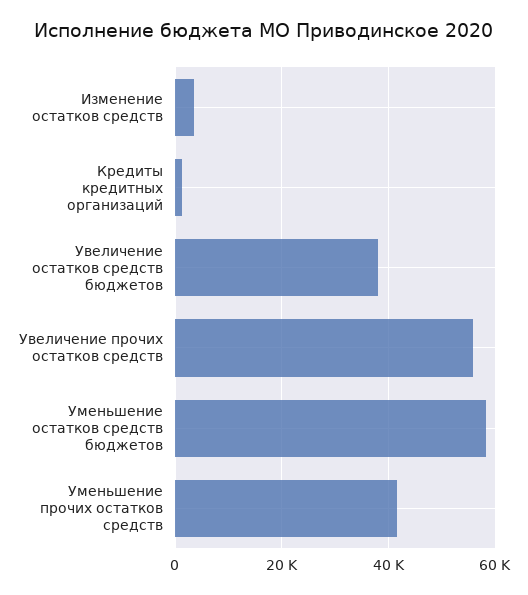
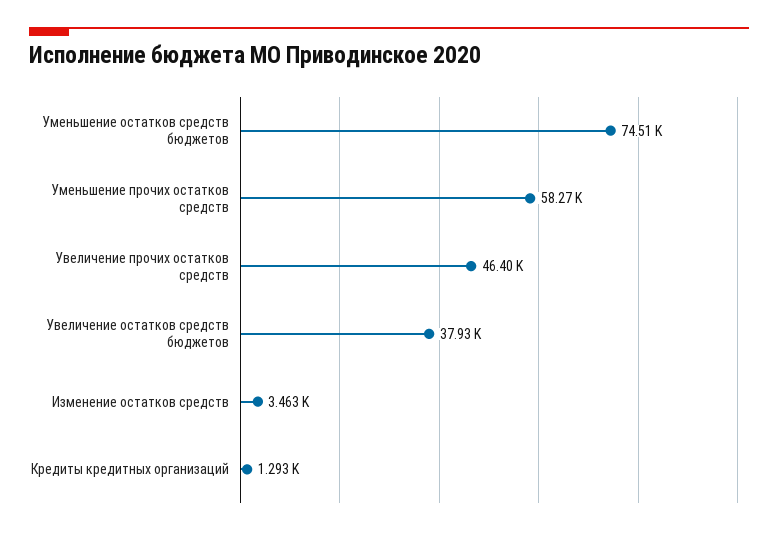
  {
    "Изменение остатков средств": 3463,
    "Кредиты кредитных организаций": 1293,
    "Увеличение остатков средств бюджетов": 37930,
-   "Увеличение прочих остатков средств": 56000,
+   "Увеличение прочих остатков средств": 46400,
-   "Уменьшение остатков средств бюджетов": 58000,
+   "Уменьшение остатков средств бюджетов": 74510,
-   "Уменьшение прочих остатков средств": 42000
+   "Уменьшение прочих остатков средств": 58270
  }

